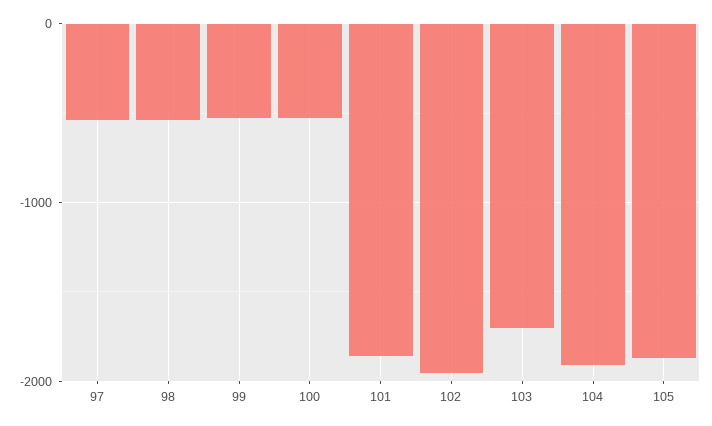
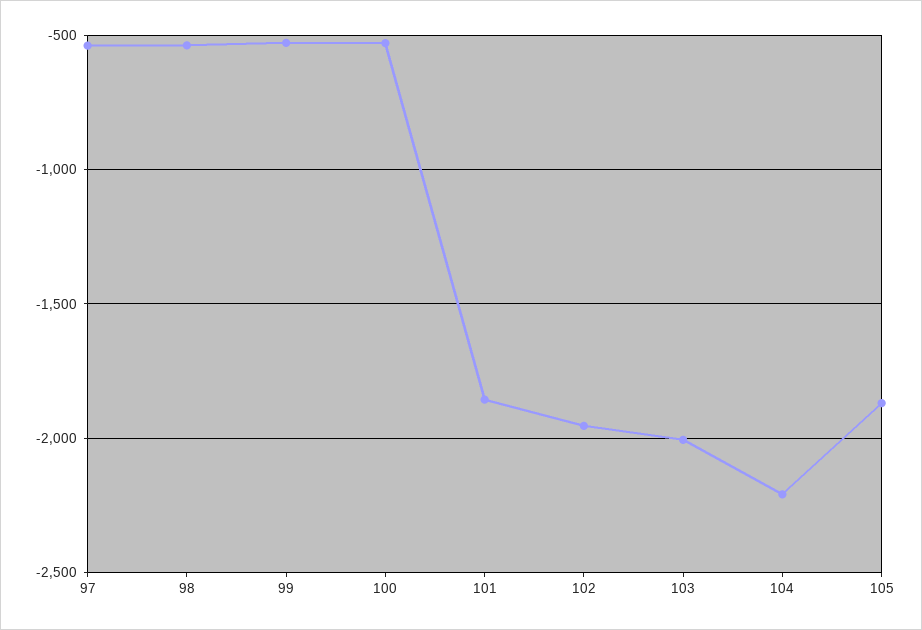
  {
    "97": -550,
    "98": -550,
    "99": -550,
    "100": -550,
    "101": -1850,
    "102": -1950,
-   "103": -1700,
+   "103": -2000,
-   "104": -1900,
+   "104": -2200,
    "105": -1850
  }

